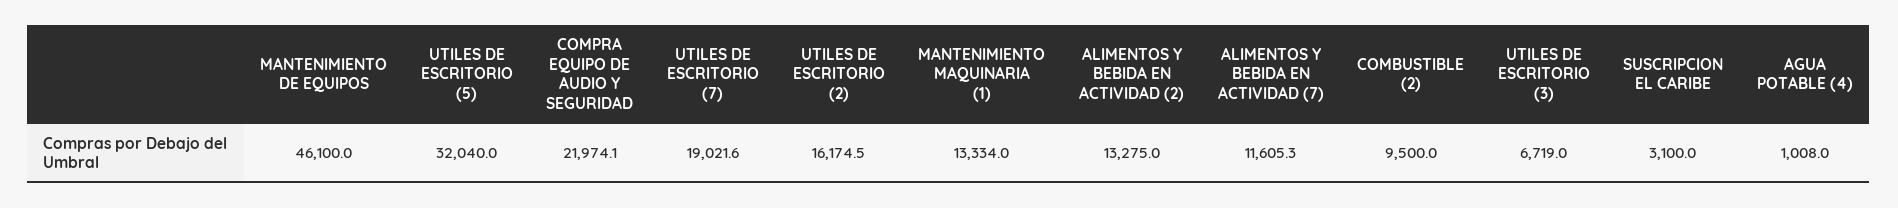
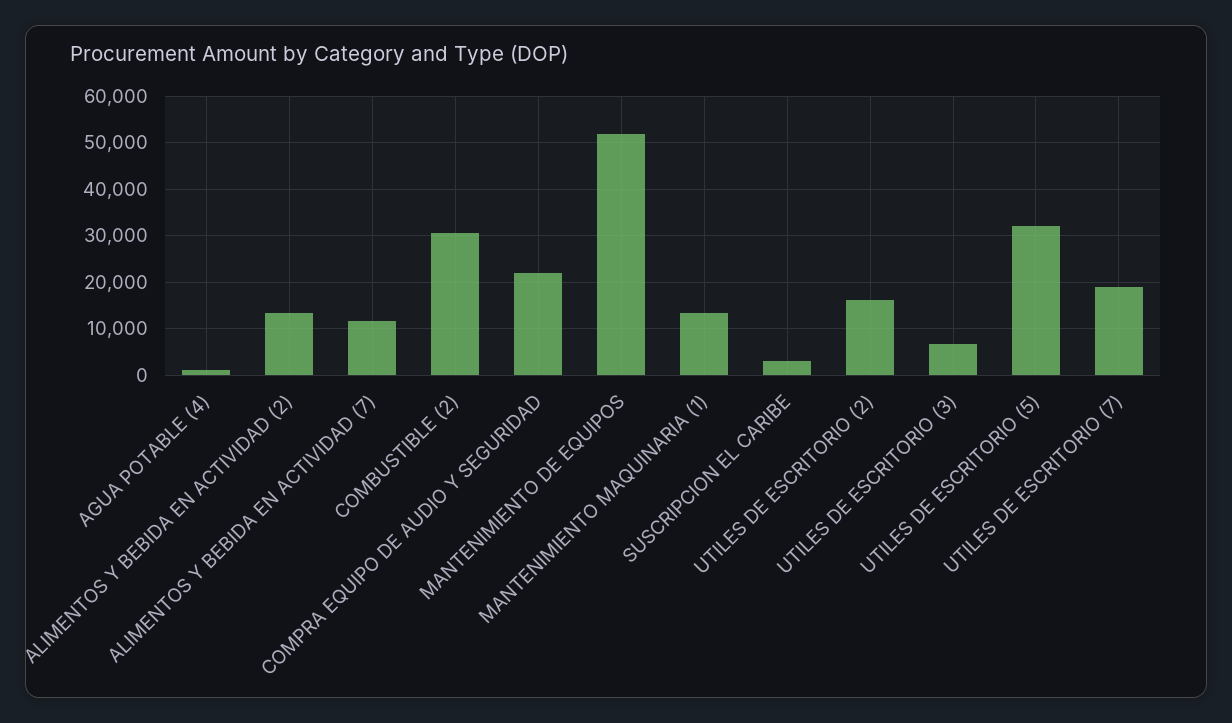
  {
-   "MANTENIMIENTO DE EQUIPOS": 46100,
+   "MANTENIMIENTO DE EQUIPOS": 52000,
    "UTILES DE ESCRITORIO (5)": 32040,
    "COMPRA EQUIPO DE AUDIO Y SEGURIDAD": 21974.1,
    "UTILES DE ESCRITORIO (7)": 19021.6,
    "UTILES DE ESCRITORIO (2)": 16174.5,
    "MANTENIMIENTO MAQUINARIA (1)": 13334,
    "ALIMENTOS Y BEBIDA EN ACTIVIDAD (2)": 13275,
    "ALIMENTOS Y BEBIDA EN ACTIVIDAD (7)": 11605.3,
-   "COMBUSTIBLE (2)": 9500,
+   "COMBUSTIBLE (2)": 30000,
    "UTILES DE ESCRITORIO (3)": 6719,
    "SUSCRIPCION EL CARIBE": 3100,
    "AGUA POTABLE (4)": 1008
  }

